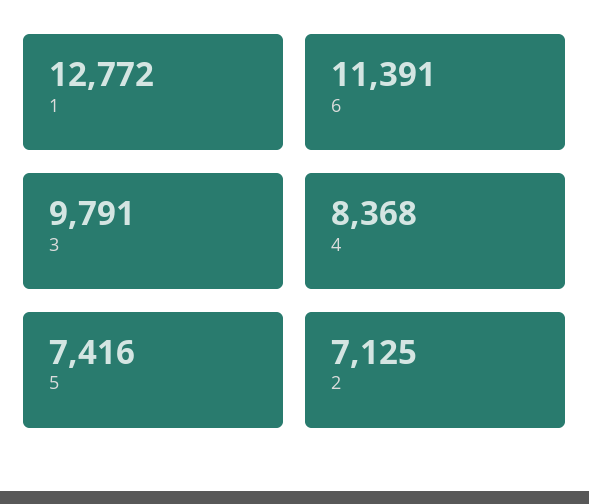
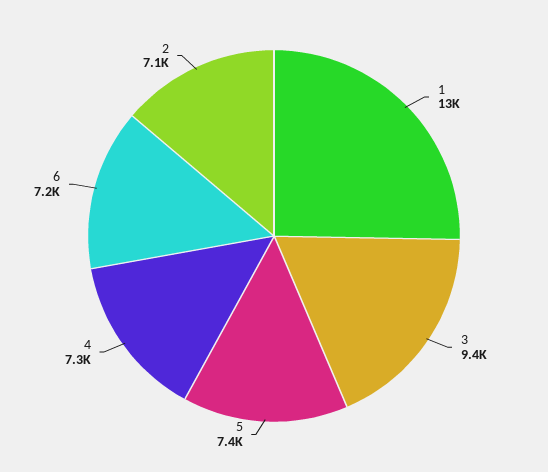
  {
    "1": 12772,
-   "6": 11391,
+   "6": 7200,
-   "3": 9791,
+   "3": 9400,
-   "4": 8368,
+   "4": 7300,
    "5": 7416,
    "2": 7125
  }

